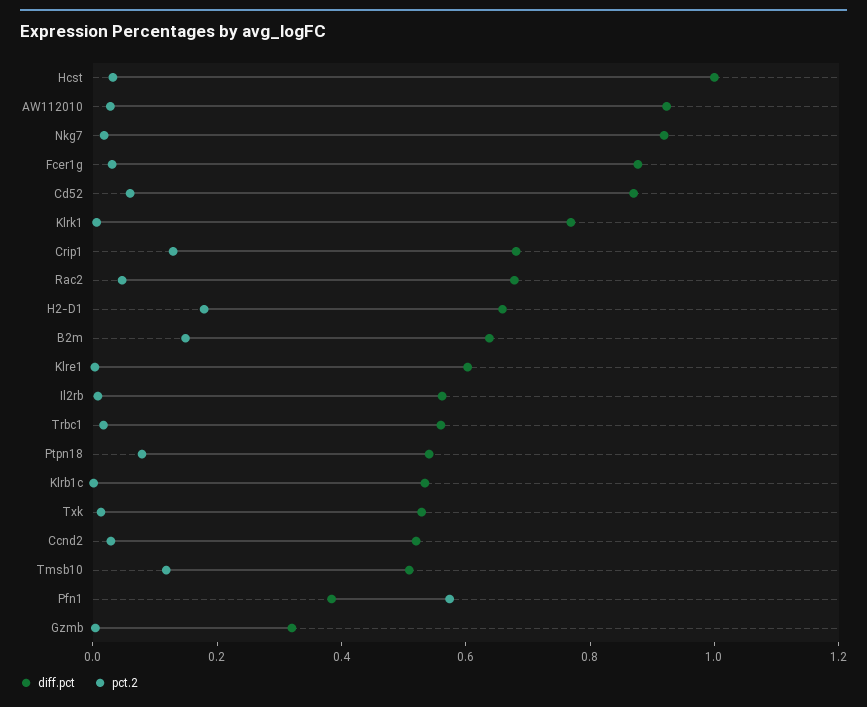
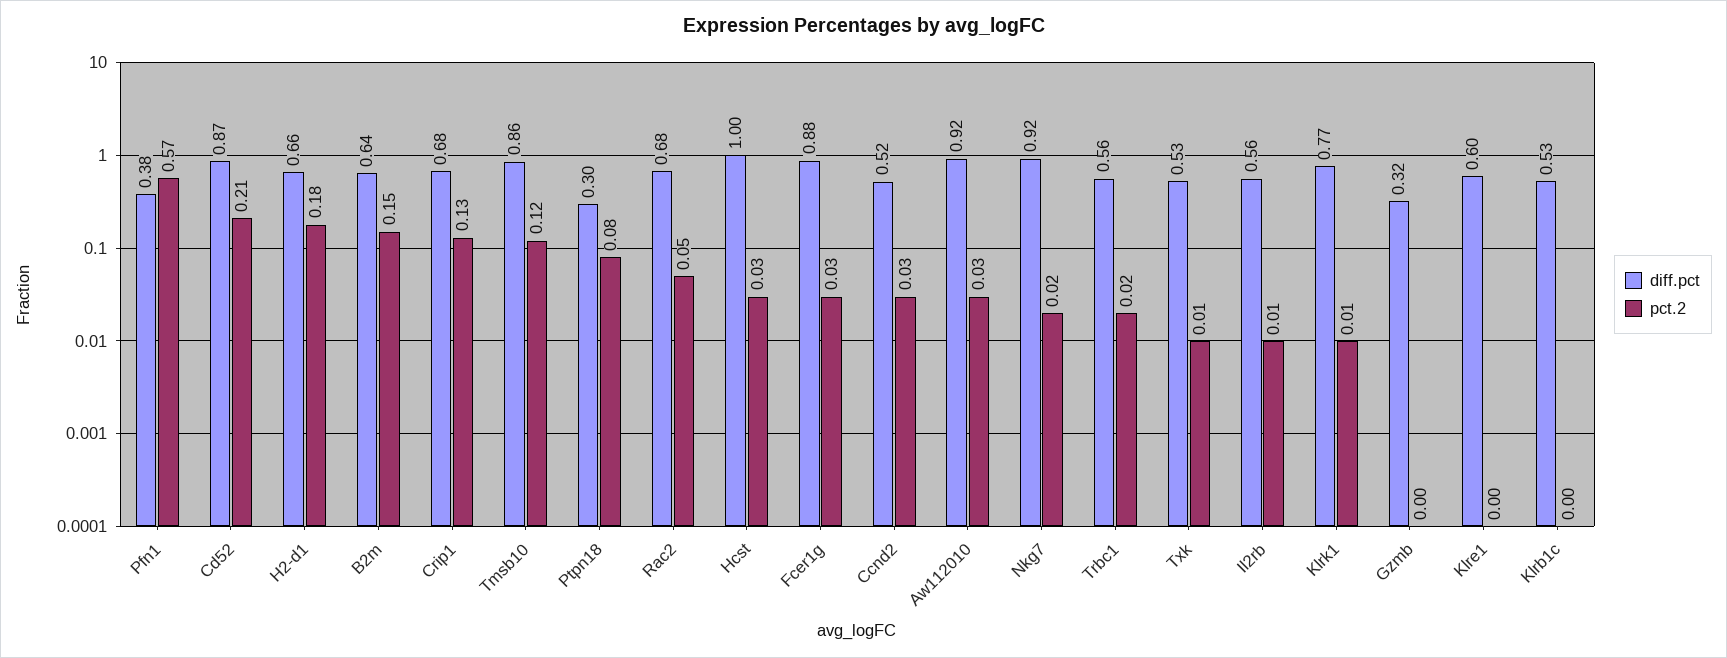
  {
    "diff.pct": {
      "Hcst": 1,
      "AW112010": 0.92,
      "Nkg7": 0.92,
      "Fcer1g": 0.88,
      "Cd52": 0.87,
      "Klrk1": 0.77,
      "Crip1": 0.68,
      "Rac2": 0.68,
      "H2-D1": 0.66,
      "B2m": 0.64,
      "Klre1": 0.6,
      "Il2rb": 0.56,
      "Trbc1": 0.56,
-     "Ptpn18": 0.55,
+     "Ptpn18": 0.3,
      "Klrb1c": 0.53,
      "Txk": 0.53,
      "Ccnd2": 0.52,
-     "Tmsb10": 0.5,
+     "Tmsb10": 0.86,
      "Pfn1": 0.38,
      "Gzmb": 0.32
    },
    "pct.2": {
      "Hcst": 0.03,
      "AW112010": 0.03,
      "Nkg7": 0.02,
      "Fcer1g": 0.03,
-     "Cd52": 0.05,
+     "Cd52": 0.21,
      "Klrk1": 0.01,
      "Crip1": 0.13,
      "Rac2": 0.05,
      "H2-D1": 0.18,
      "B2m": 0.15,
      "Klre1": 0,
      "Il2rb": 0.01,
      "Trbc1": 0.02,
      "Ptpn18": 0.08,
      "Klrb1c": 0,
      "Txk": 0.01,
      "Ccnd2": 0.03,
      "Tmsb10": 0.12,
      "Pfn1": 0.57,
      "Gzmb": 0
    }
  }

